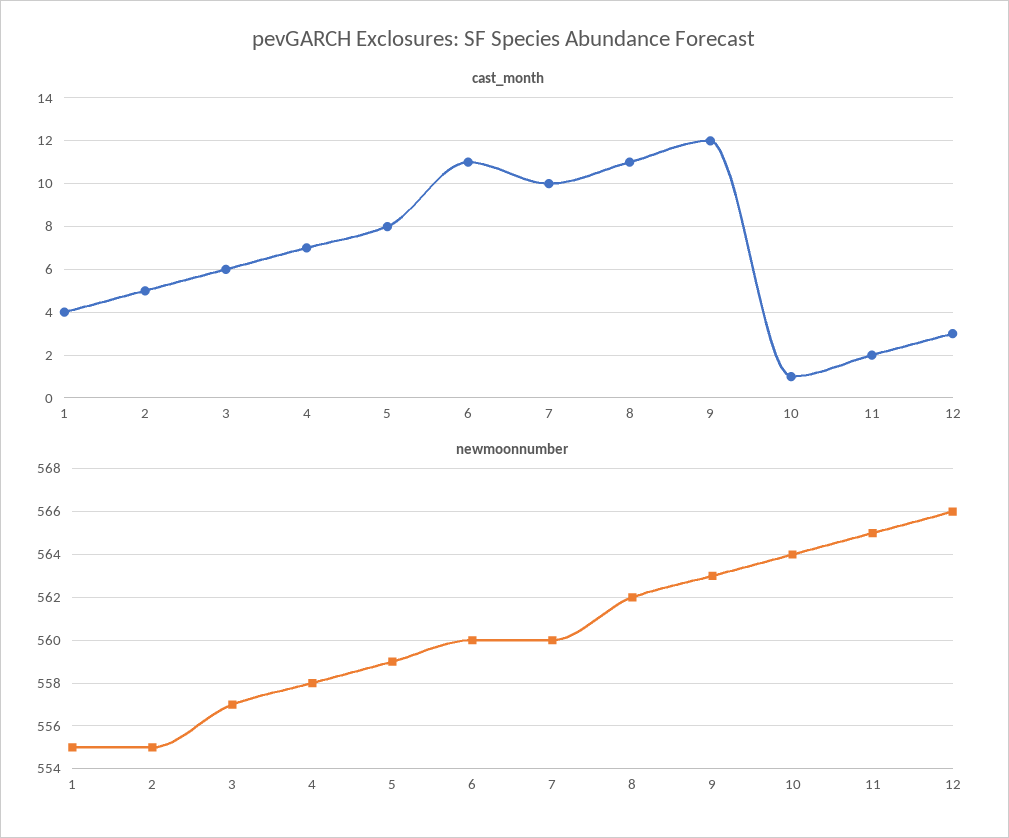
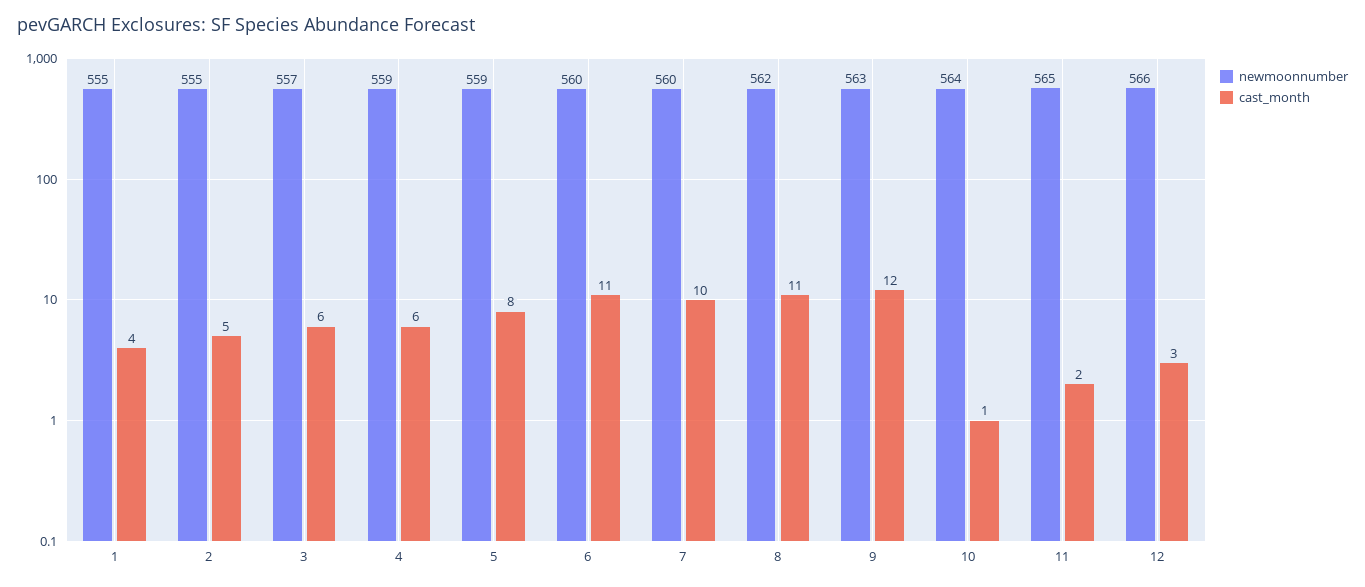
  {
    "cast_month": {
      "1": 4,
      "2": 5,
      "3": 6,
-     "4": 7,
+     "4": 6,
      "5": 8,
      "6": 11,
      "7": 10,
      "8": 11,
      "9": 12,
      "10": 1,
      "11": 2,
      "12": 3
    },
    "newmoonnumber": {
      "1": 555,
      "2": 555,
      "3": 557,
-     "4": 558,
+     "4": 559,
      "5": 559,
      "6": 560,
      "7": 560,
      "8": 562,
      "9": 563,
      "10": 564,
      "11": 565,
      "12": 566
    }
  }

